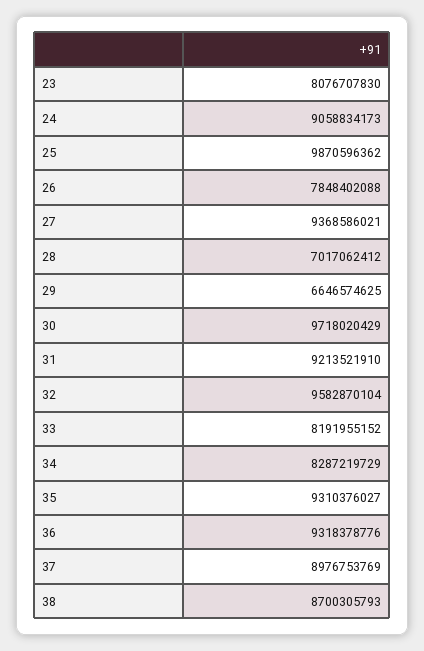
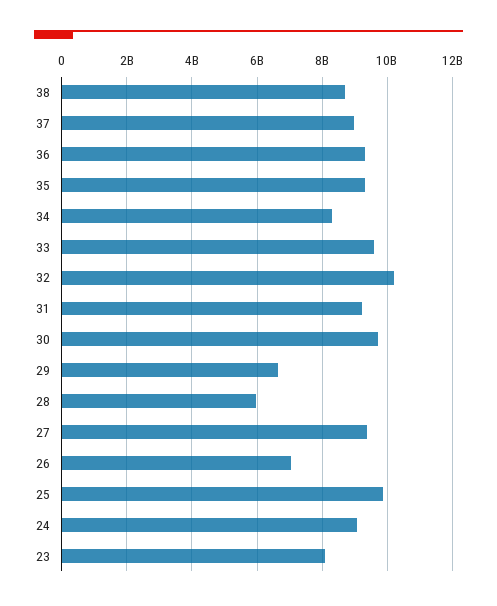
  {
    "23": 8076707830,
    "24": 9058834173,
    "25": 9870596362,
-   "26": 7848402088,
+   "26": 7000000000,
    "27": 9368586021,
-   "28": 7017062412,
+   "28": 6000000000,
    "29": 6646574625,
    "30": 9718020429,
    "31": 9213521910,
-   "32": 9582870104,
+   "32": 10200000000,
-   "33": 8191955152,
+   "33": 9600000000,
    "34": 8287219729,
    "35": 9310376027,
    "36": 9318378776,
    "37": 8976753769,
    "38": 8700305793
  }

